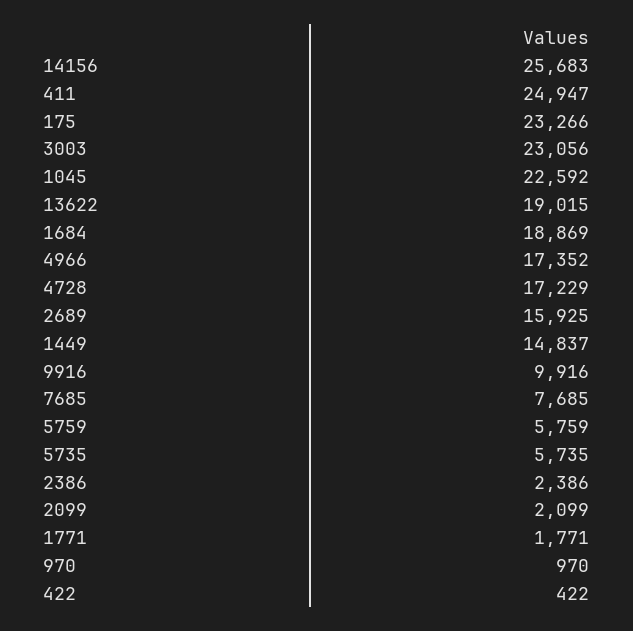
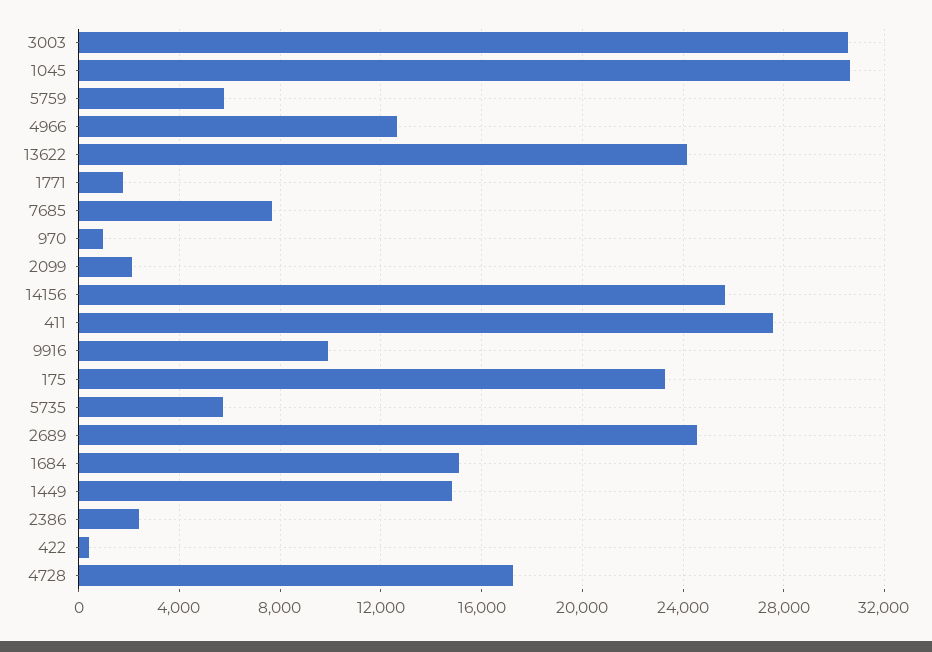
  {
    "14156": 25683,
-   "411": 24947,
+   "411": 27500,
    "175": 23266,
-   "3003": 23056,
+   "3003": 30500,
-   "1045": 22592,
+   "1045": 30500,
-   "13622": 19015,
+   "13622": 24000,
-   "1684": 18869,
+   "1684": 15000,
-   "4966": 17352,
+   "4966": 12500,
    "4728": 17229,
-   "2689": 15925,
+   "2689": 24500,
    "1449": 14837,
    "9916": 9916,
    "7685": 7685,
    "5759": 5759,
    "5735": 5735,
    "2386": 2386,
    "2099": 2099,
    "1771": 1771,
    "970": 970,
    "422": 422
  }

